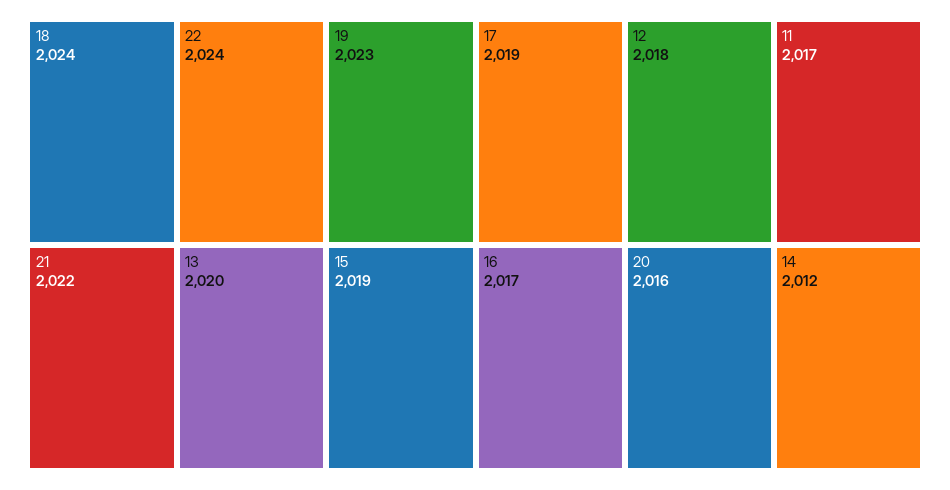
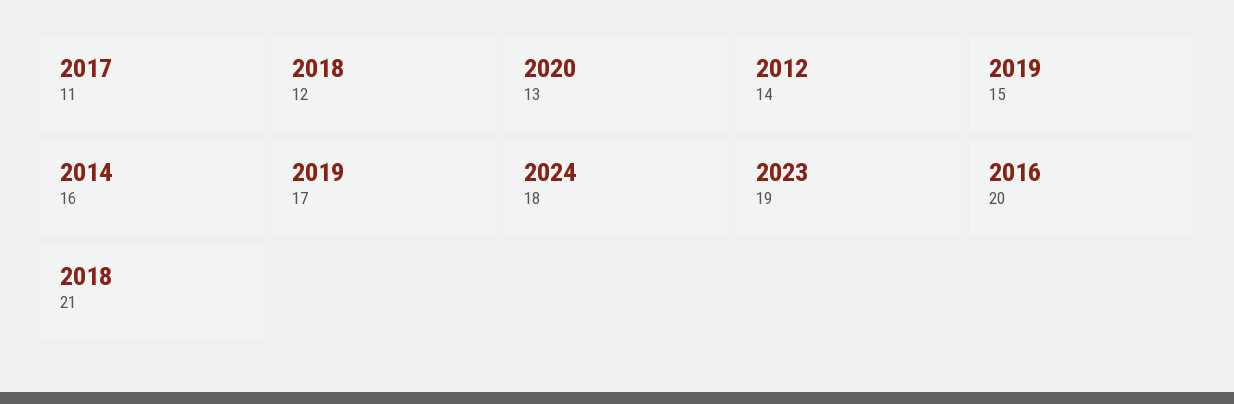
  {
    "18": 2024,
-   "22": 2024,
    "19": 2023,
-   "21": 2022,
+   "21": 2018,
    "13": 2020,
    "15": 2019,
    "17": 2019,
    "12": 2018,
    "11": 2017,
-   "16": 2017,
+   "16": 2014,
    "20": 2016,
    "14": 2012
  }

